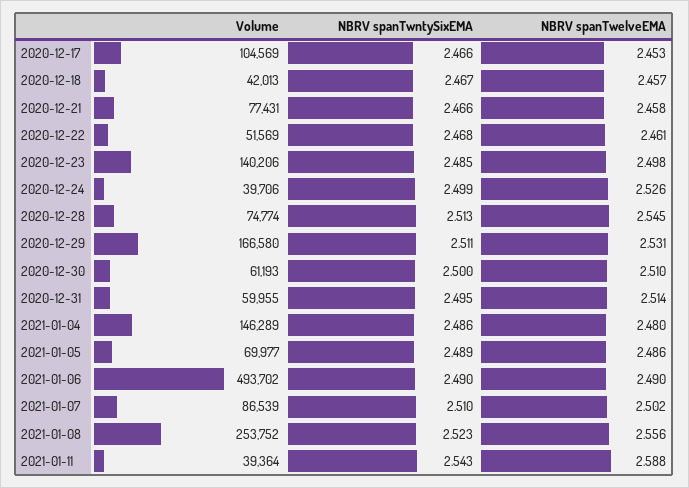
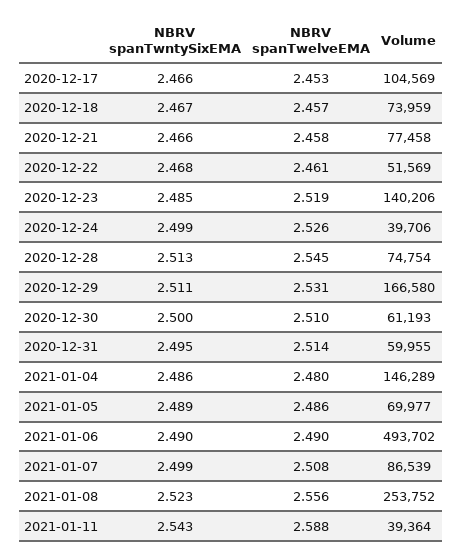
  {
    "Volume": {
      "2020-12-17": 104569,
-     "2020-12-18": 42013,
+     "2020-12-18": 73959,
-     "2020-12-21": 77431,
+     "2020-12-21": 77458,
      "2020-12-22": 51569,
      "2020-12-23": 140206,
      "2020-12-24": 39706,
-     "2020-12-28": 74774,
+     "2020-12-28": 74754,
      "2020-12-29": 166580,
      "2020-12-30": 61193,
      "2020-12-31": 59955,
      "2021-01-04": 146289,
      "2021-01-05": 69977,
      "2021-01-06": 493702,
      "2021-01-07": 86539,
      "2021-01-08": 253752,
      "2021-01-11": 39364
    },
    "NBRV spanTwntySixEMA": {
      "2020-12-17": 2.466,
      "2020-12-18": 2.467,
      "2020-12-21": 2.466,
      "2020-12-22": 2.468,
      "2020-12-23": 2.485,
      "2020-12-24": 2.499,
      "2020-12-28": 2.513,
      "2020-12-29": 2.511,
      "2020-12-30": 2.5,
      "2020-12-31": 2.495,
      "2021-01-04": 2.486,
      "2021-01-05": 2.489,
      "2021-01-06": 2.49,
-     "2021-01-07": 2.51,
+     "2021-01-07": 2.499,
      "2021-01-08": 2.523,
      "2021-01-11": 2.543
    },
    "NBRV spanTwelveEMA": {
      "2020-12-17": 2.453,
      "2020-12-18": 2.457,
      "2020-12-21": 2.458,
      "2020-12-22": 2.461,
-     "2020-12-23": 2.498,
+     "2020-12-23": 2.519,
      "2020-12-24": 2.526,
      "2020-12-28": 2.545,
      "2020-12-29": 2.531,
      "2020-12-30": 2.51,
      "2020-12-31": 2.514,
      "2021-01-04": 2.48,
      "2021-01-05": 2.486,
      "2021-01-06": 2.49,
-     "2021-01-07": 2.502,
+     "2021-01-07": 2.508,
      "2021-01-08": 2.556,
      "2021-01-11": 2.588
    }
  }

